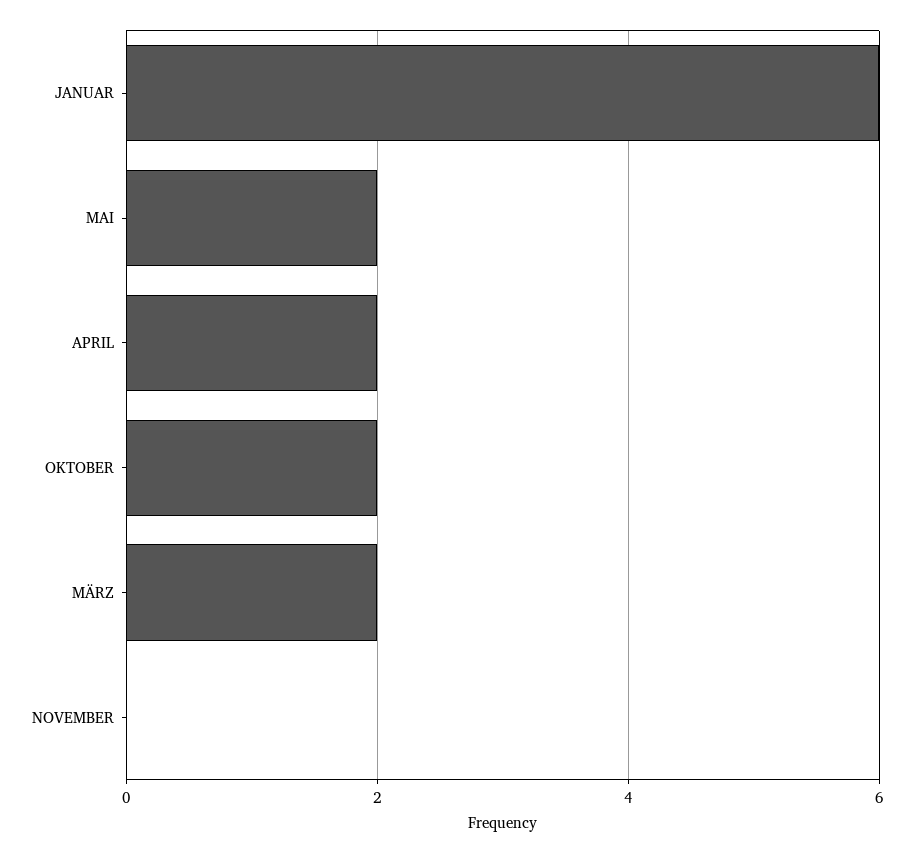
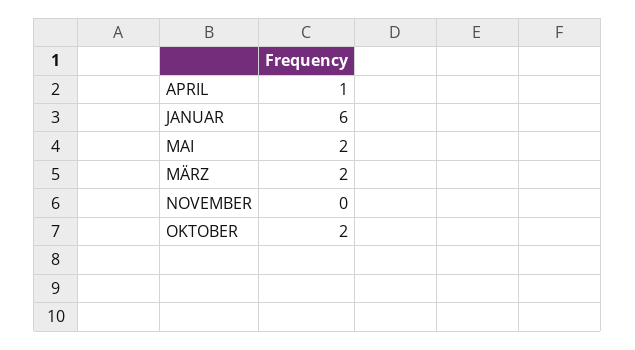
  {
    "JANUAR": 6,
    "MAI": 2,
-   "APRIL": 2,
+   "APRIL": 1,
    "OKTOBER": 2,
    "MÄRZ": 2,
    "NOVEMBER": 0
  }

